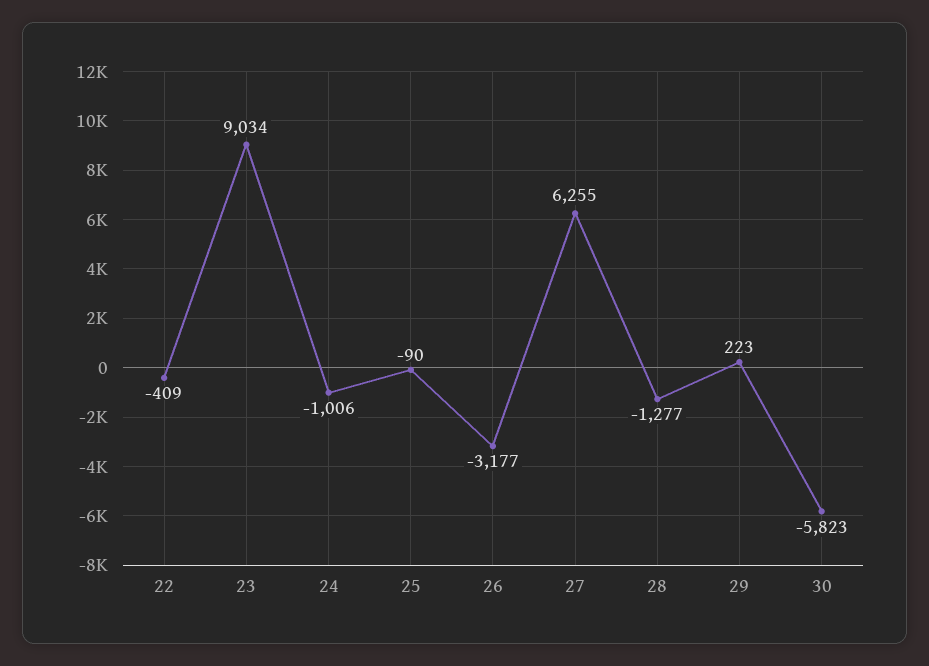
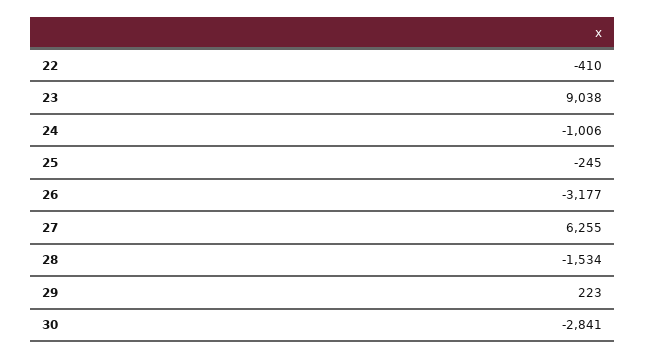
  {
-   "22": -409,
+   "22": -410,
-   "23": 9034,
+   "23": 9038,
    "24": -1006,
-   "25": -90,
+   "25": -245,
    "26": -3177,
    "27": 6255,
-   "28": -1277,
+   "28": -1534,
    "29": 223,
-   "30": -5823
+   "30": -2841
  }

